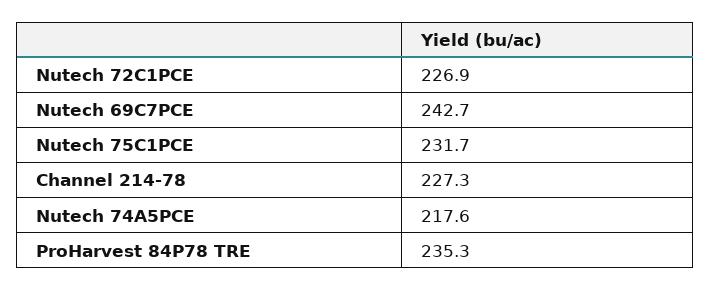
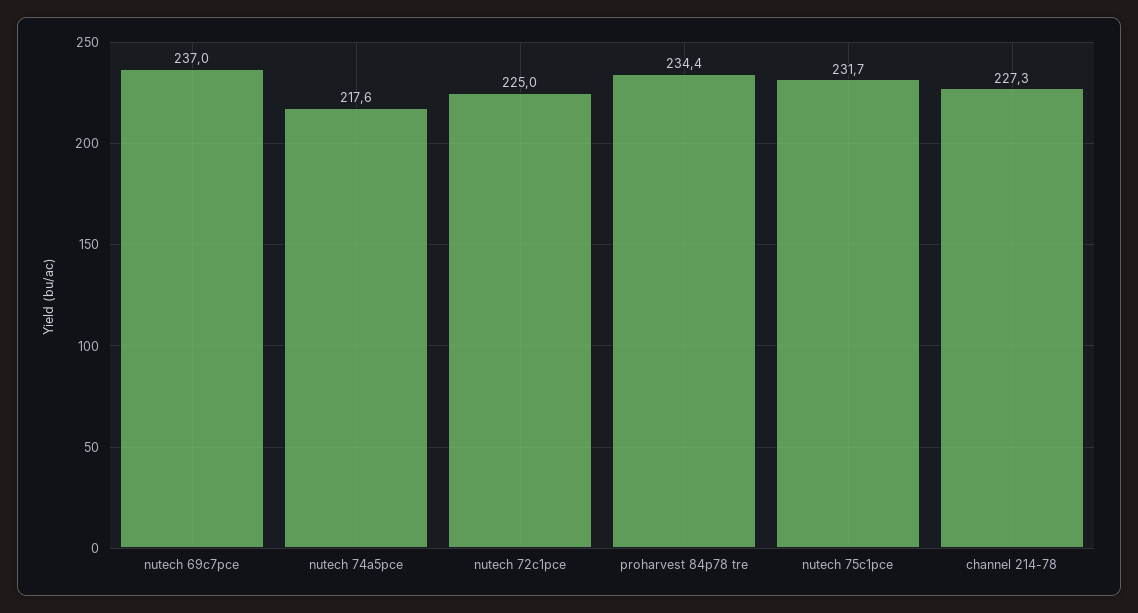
  {
-   "Nutech 72C1PCE": 226.9,
+   "Nutech 72C1PCE": 225,
-   "Nutech 69C7PCE": 242.7,
+   "Nutech 69C7PCE": 237,
    "Nutech 75C1PCE": 231.7,
    "Channel 214-78": 227.3,
    "Nutech 74A5PCE": 217.6,
-   "ProHarvest 84P78 TRE": 235.3
+   "ProHarvest 84P78 TRE": 234.4
  }

